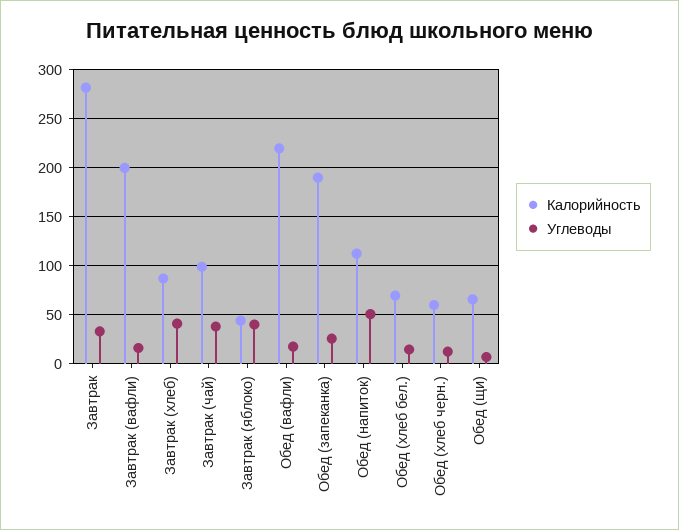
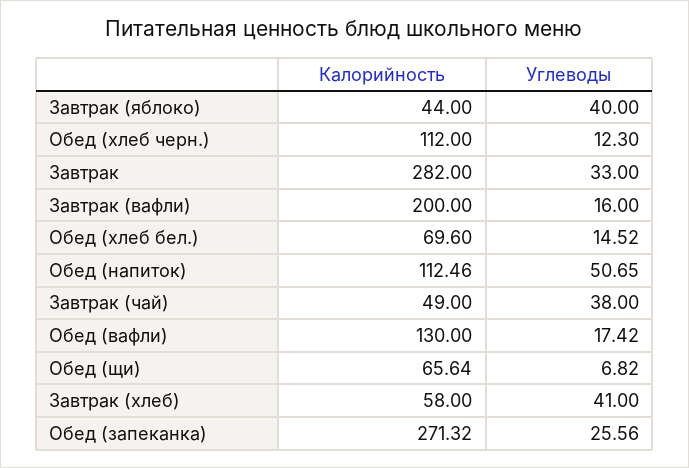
  {
    "Калорийность": {
      "Завтрак": 282,
      "Завтрак (вафли)": 200,
-     "Завтрак (хлеб)": 90,
+     "Завтрак (хлеб)": 58,
-     "Завтрак (чай)": 100,
+     "Завтрак (чай)": 49,
      "Завтрак (яблоко)": 44,
-     "Обед (вафли)": 220,
+     "Обед (вафли)": 130,
-     "Обед (запеканка)": 190,
+     "Обед (запеканка)": 271.32,
      "Обед (напиток)": 112.46,
      "Обед (хлеб бел.)": 69.6,
-     "Обед (хлеб черн.)": 60,
+     "Обед (хлеб черн.)": 112,
      "Обед (щи)": 65.64
    },
    "Углеводы": {
      "Завтрак": 33,
      "Завтрак (вафли)": 16,
      "Завтрак (хлеб)": 41,
      "Завтрак (чай)": 38,
      "Завтрак (яблоко)": 40,
      "Обед (вафли)": 17.42,
      "Обед (запеканка)": 25.56,
      "Обед (напиток)": 50.65,
      "Обед (хлеб бел.)": 14.52,
      "Обед (хлеб черн.)": 12.3,
      "Обед (щи)": 6.82
    }
  }

